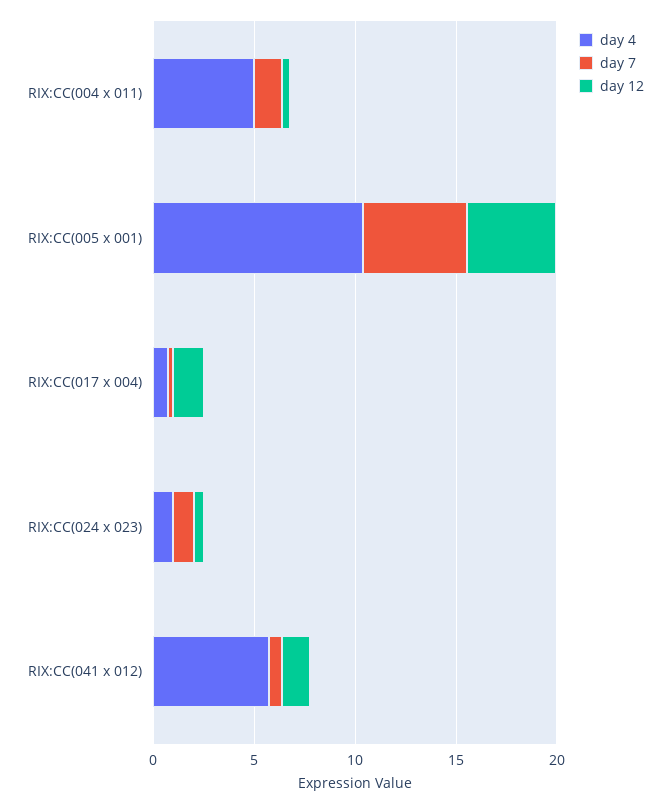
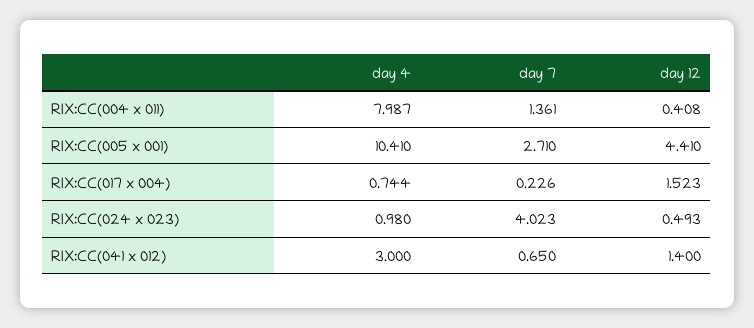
  {
    "day 4": {
-     "RIX:CC(004 x 011)": 5,
+     "RIX:CC(004 x 011)": 7.987,
      "RIX:CC(005 x 001)": 10.41,
      "RIX:CC(017 x 004)": 0.744,
      "RIX:CC(024 x 023)": 0.98,
-     "RIX:CC(041 x 012)": 6
+     "RIX:CC(041 x 012)": 3
    },
    "day 7": {
      "RIX:CC(004 x 011)": 1.361,
-     "RIX:CC(005 x 001)": 5,
+     "RIX:CC(005 x 001)": 2.71,
      "RIX:CC(017 x 004)": 0.226,
-     "RIX:CC(024 x 023)": 1,
+     "RIX:CC(024 x 023)": 4.023,
      "RIX:CC(041 x 012)": 0.65
    },
    "day 12": {
      "RIX:CC(004 x 011)": 0.408,
      "RIX:CC(005 x 001)": 4.41,
      "RIX:CC(017 x 004)": 1.523,
      "RIX:CC(024 x 023)": 0.493,
      "RIX:CC(041 x 012)": 1.4
    }
  }

